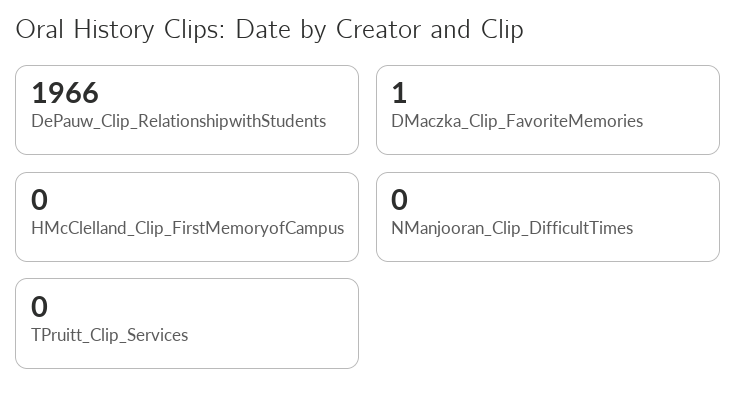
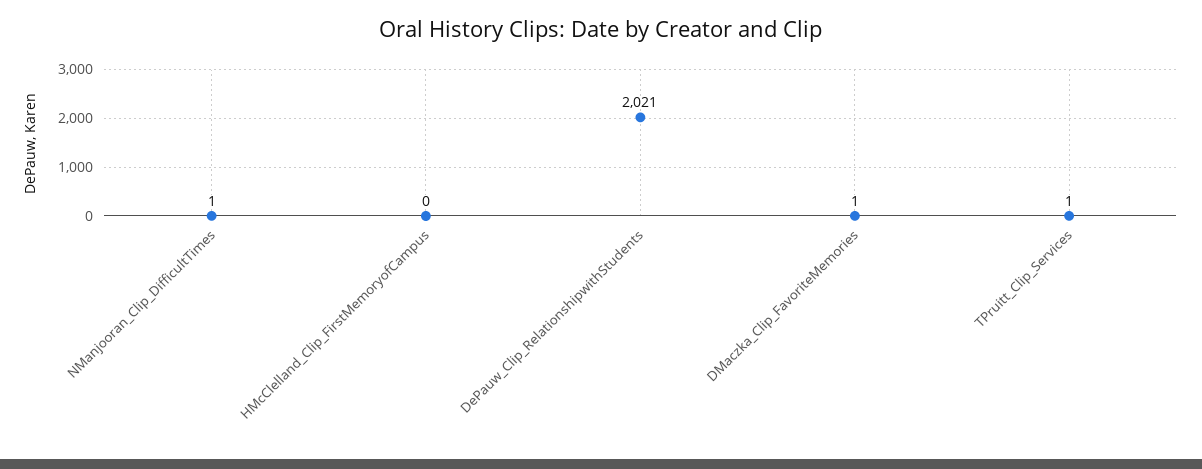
  {
-   "DePauw_Clip_RelationshipwithStudents": 1966,
+   "DePauw_Clip_RelationshipwithStudents": 2021,
    "DMaczka_Clip_FavoriteMemories": 1,
    "HMcClelland_Clip_FirstMemoryofCampus": 0,
-   "NManjooran_Clip_DifficultTimes": 0,
+   "NManjooran_Clip_DifficultTimes": 1,
-   "TPruitt_Clip_Services": 0
+   "TPruitt_Clip_Services": 1
  }

